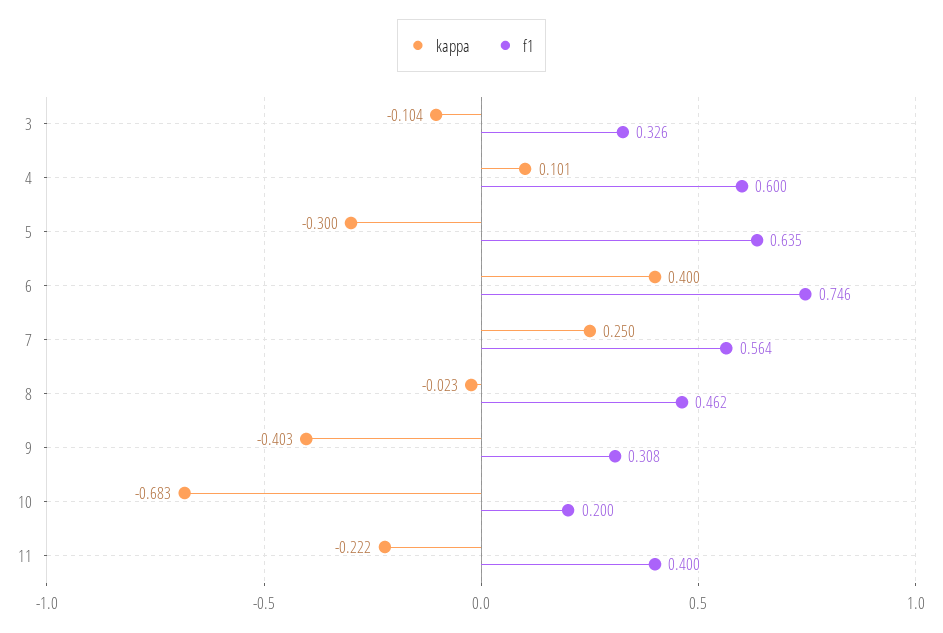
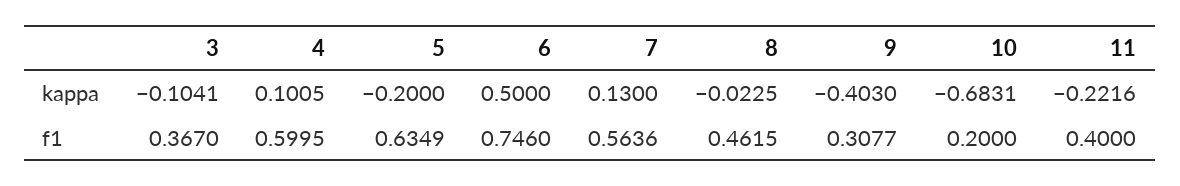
  {
    "kappa": {
      "3": -0.1041,
      "4": 0.1005,
-     "5": -0.3,
+     "5": -0.2,
-     "6": 0.4,
+     "6": 0.5,
-     "7": 0.25,
+     "7": 0.13,
      "8": -0.0225,
      "9": -0.403,
      "10": -0.6831,
      "11": -0.2216
    },
    "f1": {
-     "3": 0.326,
+     "3": 0.367,
      "4": 0.5995,
      "5": 0.6349,
      "6": 0.746,
      "7": 0.5636,
      "8": 0.4615,
      "9": 0.3077,
      "10": 0.2,
      "11": 0.4
    }
  }

